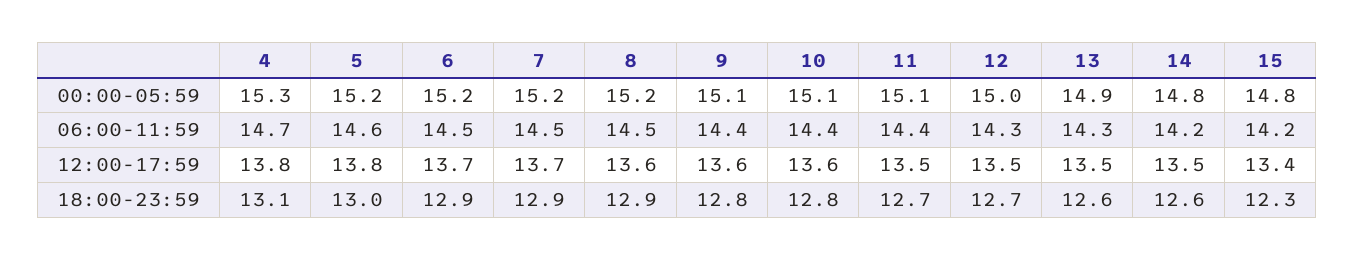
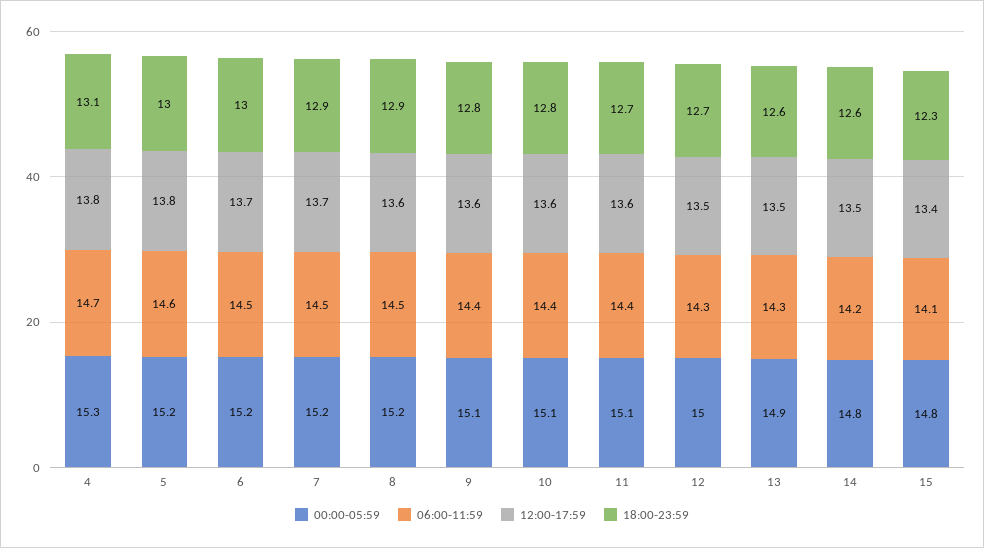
  {
    "00:00-05:59": {
      "4": 15.3,
      "5": 15.2,
      "6": 15.2,
      "7": 15.2,
      "8": 15.2,
      "9": 15.1,
      "10": 15.1,
      "11": 15.1,
      "12": 15,
      "13": 14.9,
      "14": 14.8,
      "15": 14.8
    },
    "06:00-11:59": {
      "4": 14.7,
      "5": 14.6,
      "6": 14.5,
      "7": 14.5,
      "8": 14.5,
      "9": 14.4,
      "10": 14.4,
      "11": 14.4,
      "12": 14.3,
      "13": 14.3,
      "14": 14.2,
-     "15": 14.2
+     "15": 14.1
    },
    "12:00-17:59": {
      "4": 13.8,
      "5": 13.8,
      "6": 13.7,
      "7": 13.7,
      "8": 13.6,
      "9": 13.6,
      "10": 13.6,
-     "11": 13.5,
+     "11": 13.6,
      "12": 13.5,
      "13": 13.5,
      "14": 13.5,
      "15": 13.4
    },
    "18:00-23:59": {
      "4": 13.1,
      "5": 13,
-     "6": 12.9,
+     "6": 13,
      "7": 12.9,
      "8": 12.9,
      "9": 12.8,
      "10": 12.8,
      "11": 12.7,
      "12": 12.7,
      "13": 12.6,
      "14": 12.6,
      "15": 12.3
    }
  }

